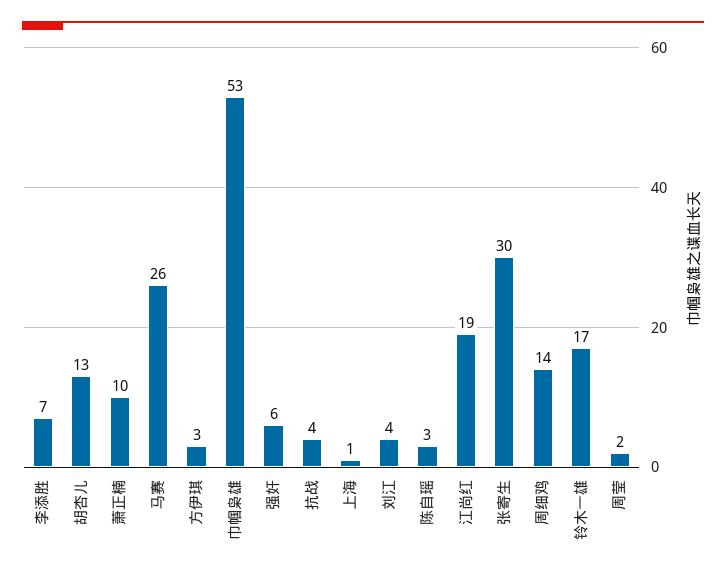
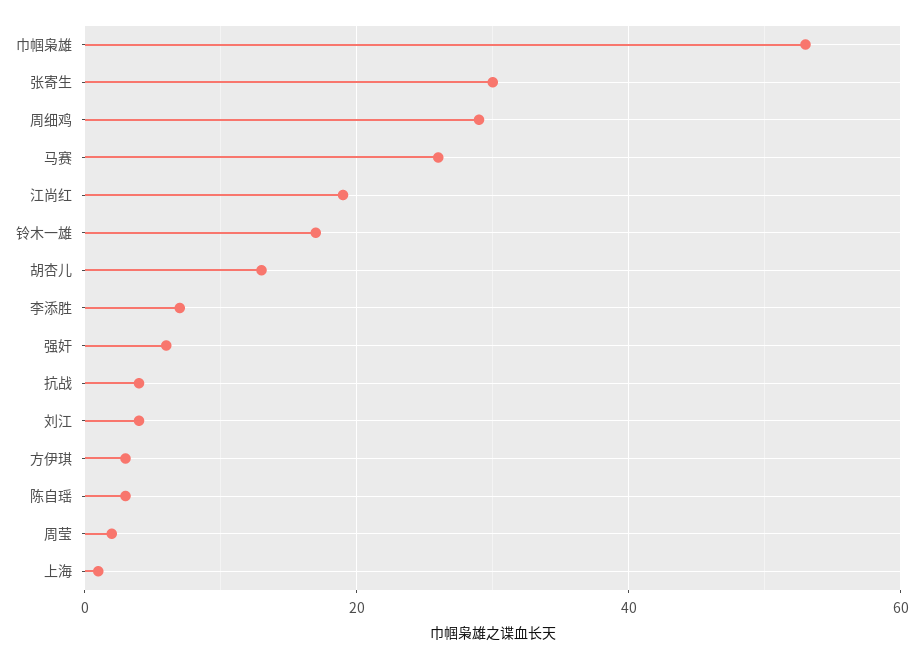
  {
    "李添胜": 7,
    "胡杏儿": 13,
-   "萧正楠": 10,
    "马赛": 26,
    "方伊琪": 3,
    "巾帼枭雄": 53,
    "强奸": 6,
    "抗战": 4,
    "上海": 1,
    "刘江": 4,
    "陈自瑶": 3,
    "江尚红": 19,
    "张寄生": 30,
-   "周细鸡": 14,
+   "周细鸡": 30,
    "铃木一雄": 17,
    "周莹": 2
  }

